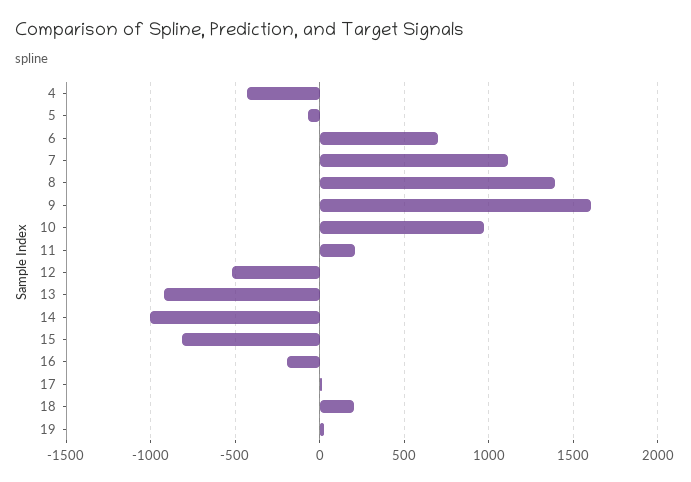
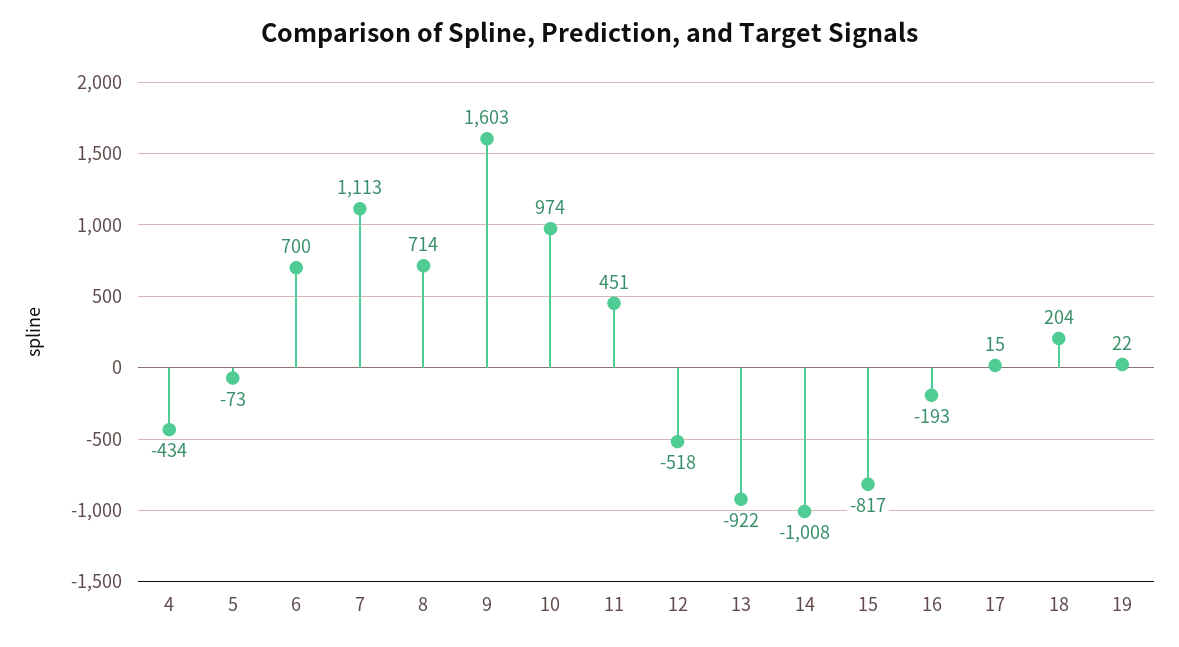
  {
    "4": -434,
    "5": -73,
    "6": 700,
    "7": 1113,
-   "8": 1400,
+   "8": 714,
    "9": 1603,
    "10": 974,
-   "11": 200,
+   "11": 451,
    "12": -518,
    "13": -922,
    "14": -1008,
    "15": -817,
    "16": -193,
    "17": 15,
    "18": 204,
    "19": 22
  }

